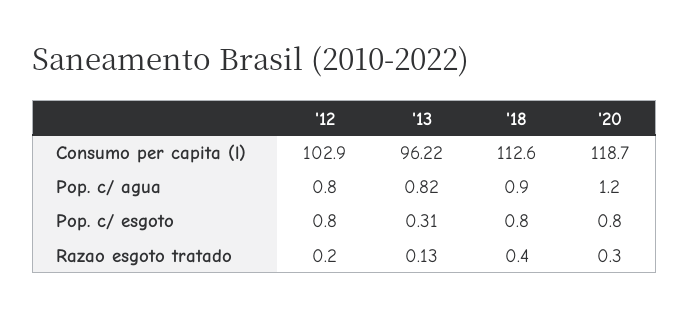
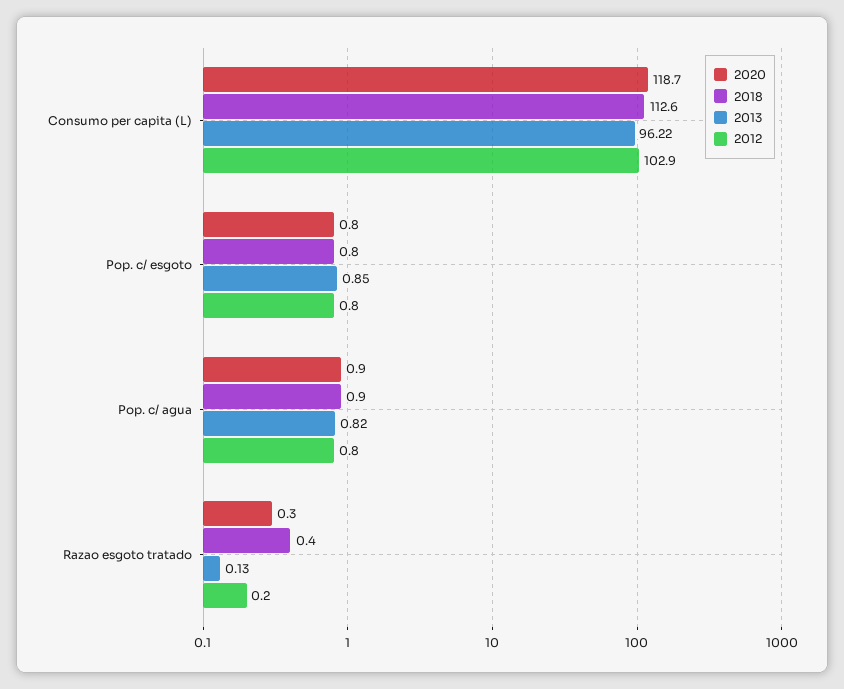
  {
    "'12": {
      "Consumo per capita (l)": 102.9,
      "Pop. c/ agua": 0.8,
      "Pop. c/ esgoto": 0.8,
      "Razao esgoto tratado": 0.2
    },
    "'13": {
      "Consumo per capita (l)": 96.22,
      "Pop. c/ agua": 0.82,
-     "Pop. c/ esgoto": 0.31,
+     "Pop. c/ esgoto": 0.85,
      "Razao esgoto tratado": 0.13
    },
    "'18": {
      "Consumo per capita (l)": 112.6,
      "Pop. c/ agua": 0.9,
      "Pop. c/ esgoto": 0.8,
      "Razao esgoto tratado": 0.4
    },
    "'20": {
      "Consumo per capita (l)": 118.7,
-     "Pop. c/ agua": 1.2,
+     "Pop. c/ agua": 0.9,
      "Pop. c/ esgoto": 0.8,
      "Razao esgoto tratado": 0.3
    }
  }

